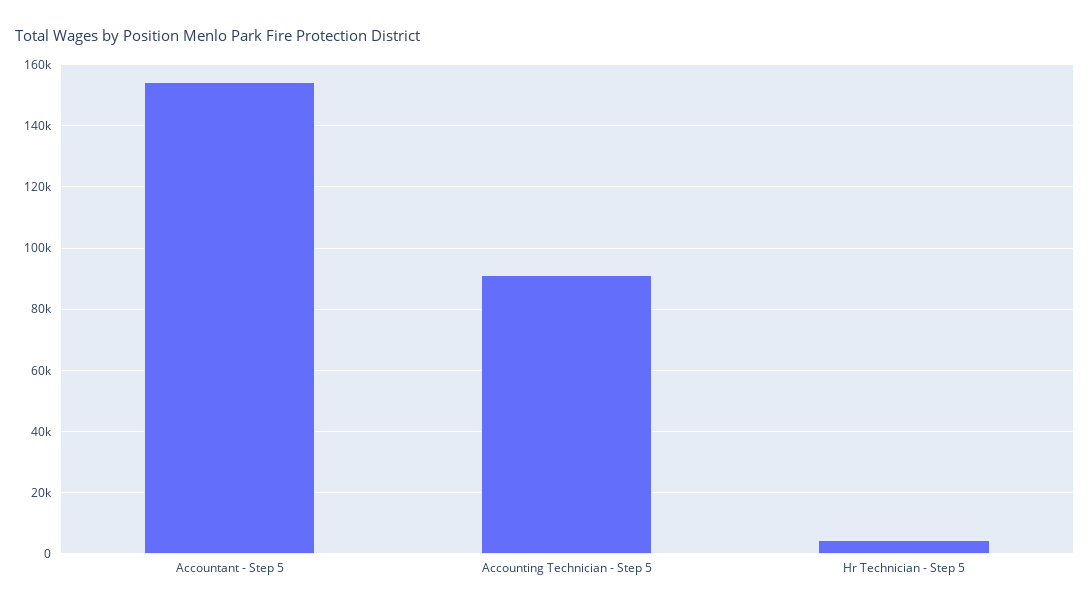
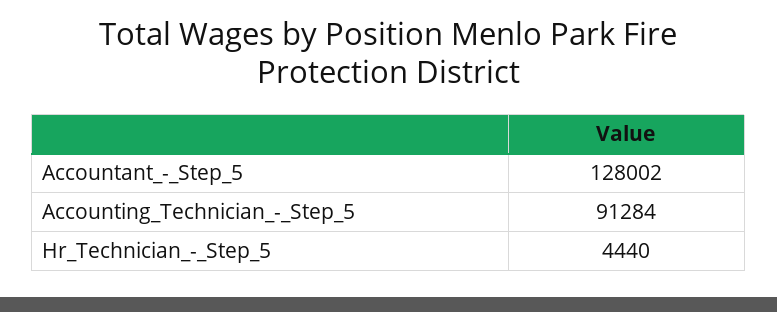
  {
-   "Accountant - Step 5": 154000,
+   "Accountant - Step 5": 128002,
    "Accounting Technician - Step 5": 91284,
    "Hr Technician - Step 5": 4440
  }

